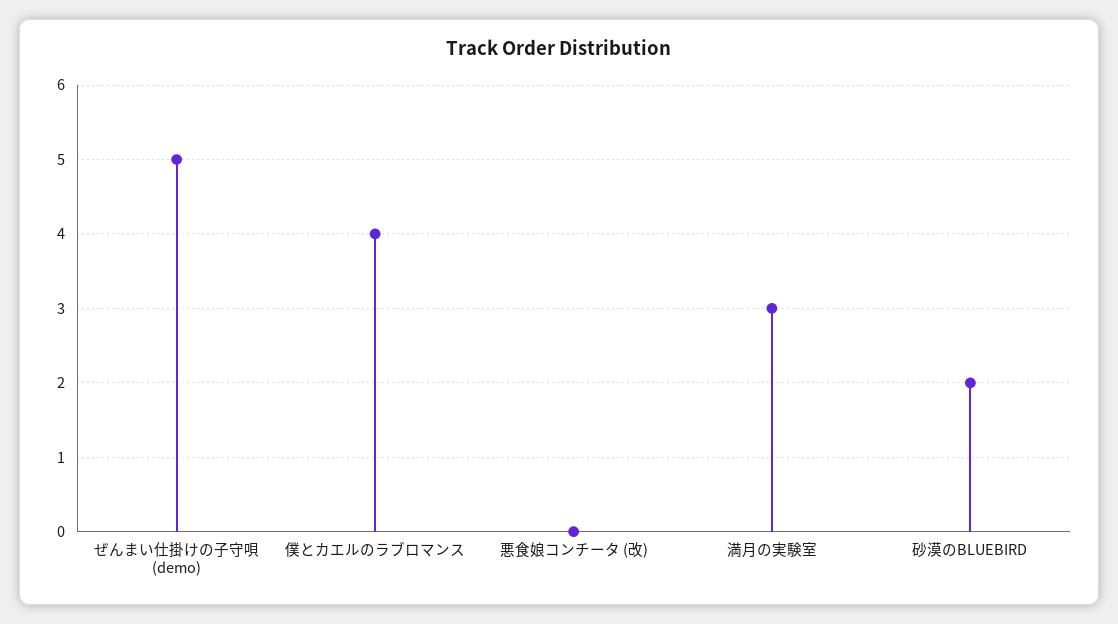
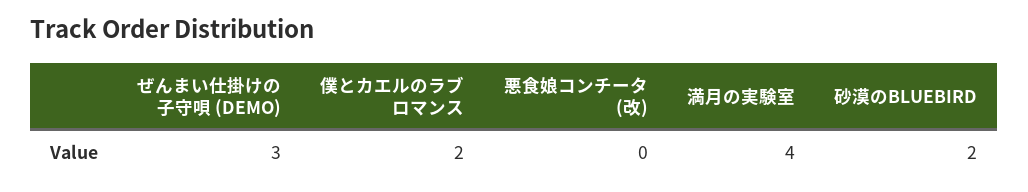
  {
-   "ぜんまい仕掛けの子守唄 (demo)": 5,
+   "ぜんまい仕掛けの子守唄 (demo)": 3,
-   "僕とカエルのラブロマンス": 4,
+   "僕とカエルのラブロマンス": 2,
    "悪食娘コンチータ (改)": 0,
-   "満月の実験室": 3,
+   "満月の実験室": 4,
    "砂漠のBLUEBIRD": 2
  }

